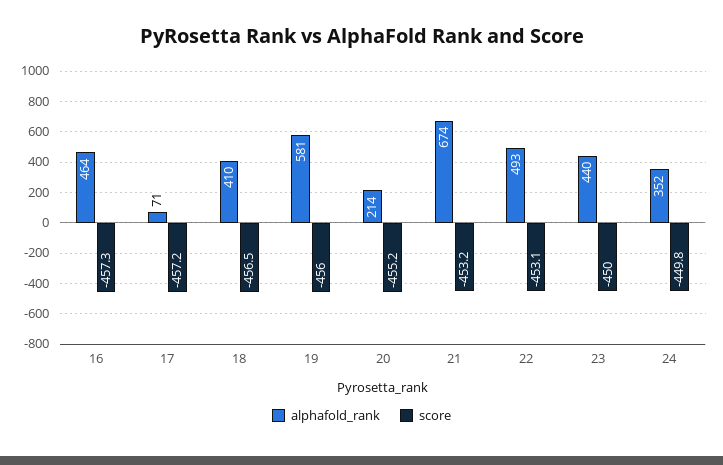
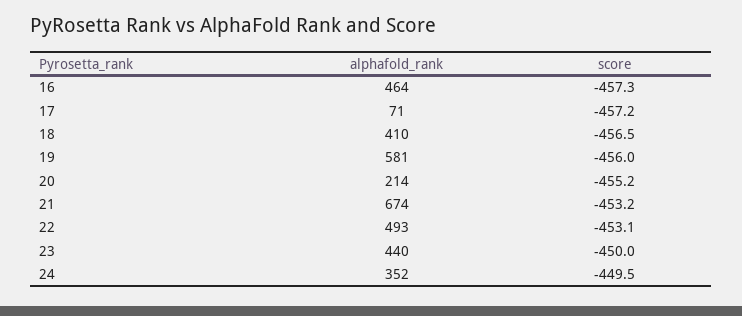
  {
    "alphafold_rank": {
      "16": 464,
      "17": 71,
      "18": 410,
      "19": 581,
      "20": 214,
      "21": 674,
      "22": 493,
      "23": 440,
      "24": 352
    },
    "score": {
      "16": -457.3,
      "17": -457.2,
      "18": -456.5,
      "19": -456,
      "20": -455.2,
      "21": -453.2,
      "22": -453.1,
      "23": -450,
-     "24": -449.8
+     "24": -449.5
    }
  }

